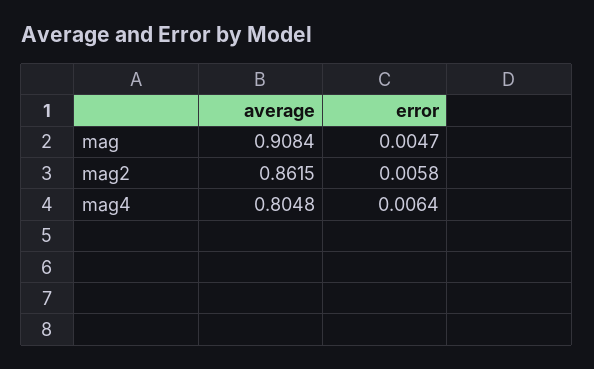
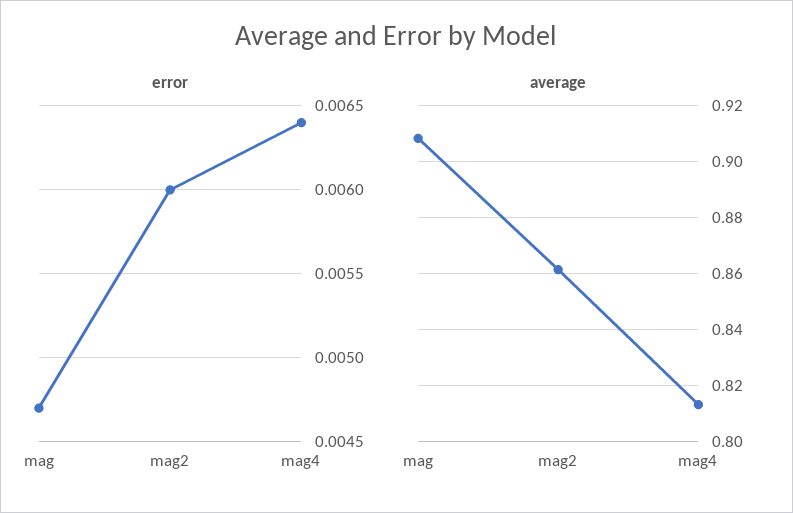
  {
    "average": {
      "mag": 0.9084,
      "mag2": 0.8615,
-     "mag4": 0.8048
+     "mag4": 0.8125
    },
    "error": {
      "mag": 0.0047,
-     "mag2": 0.0058,
+     "mag2": 0.006,
      "mag4": 0.0064
    }
  }

